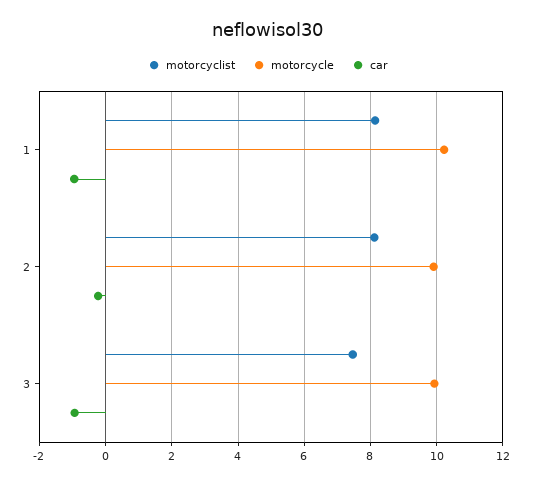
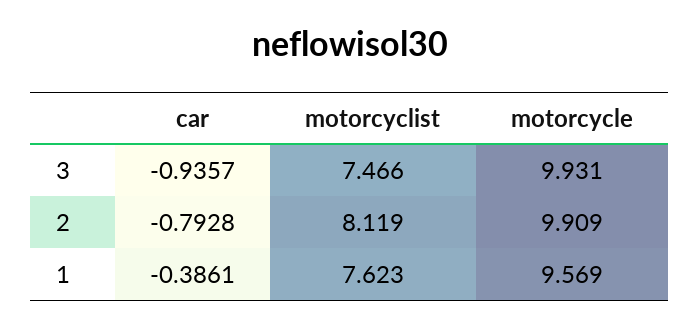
  {
    "motorcyclist": {
-     "1": 8.2,
+     "1": 7.623,
      "2": 8.119,
      "3": 7.466
    },
    "motorcycle": {
-     "1": 10.2,
+     "1": 9.569,
      "2": 9.909,
      "3": 9.931
    },
    "car": {
-     "1": -1,
+     "1": -0.3861,
-     "2": -0.2,
+     "2": -0.7928,
      "3": -0.9357
    }
  }

